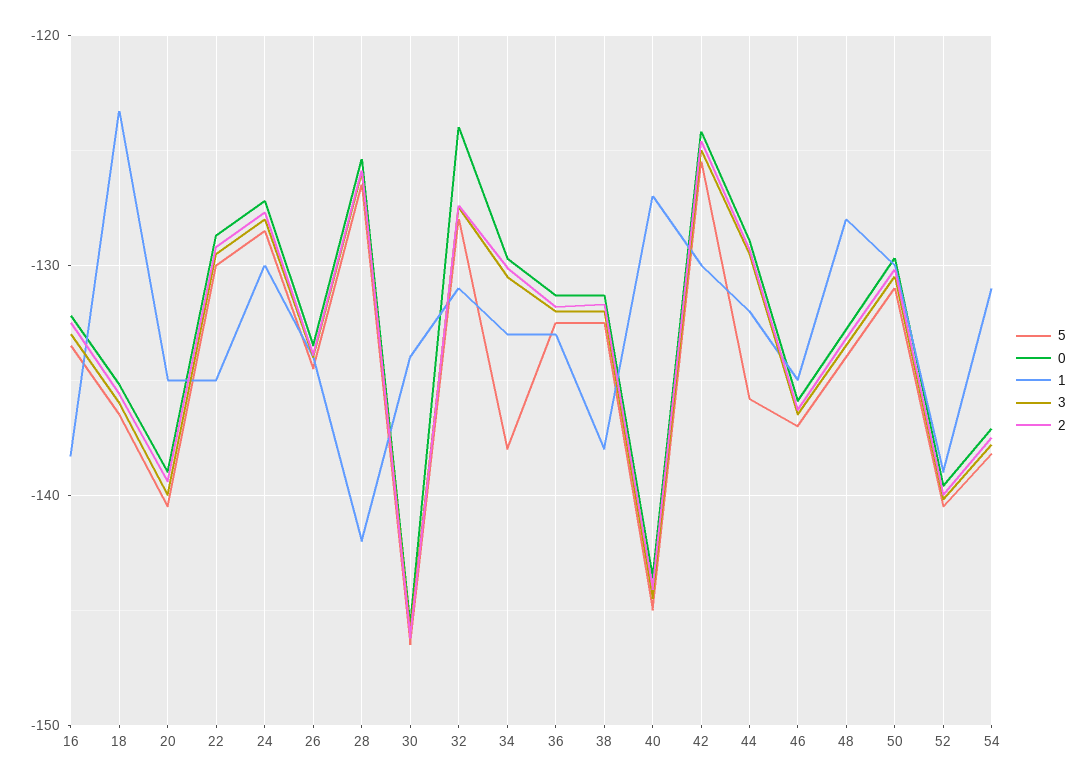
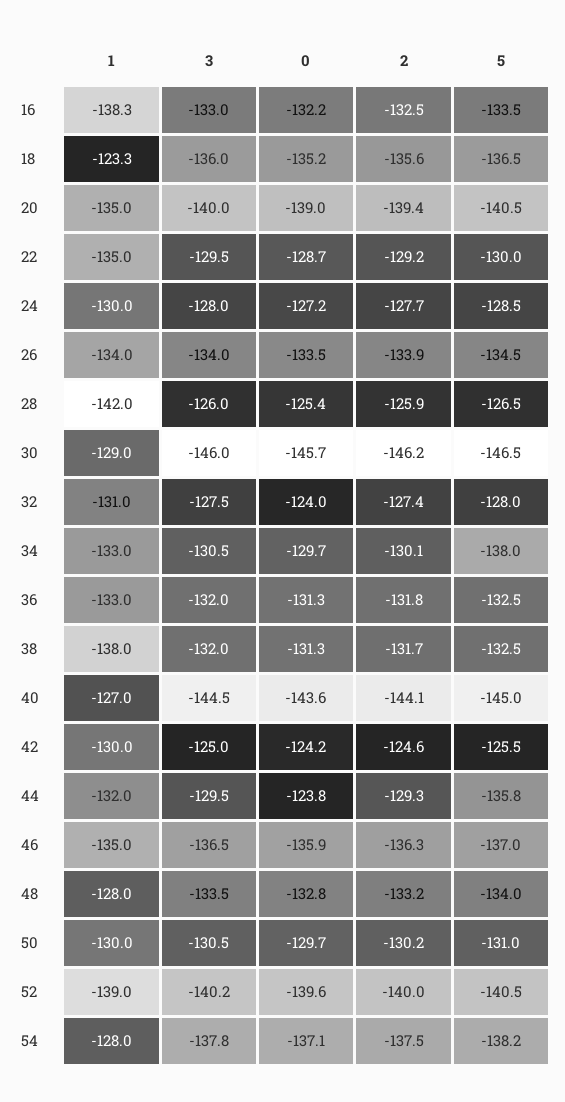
  {
    "5": {
      "16": -133.5,
      "18": -136.5,
      "20": -140.5,
      "22": -130,
      "24": -128.5,
      "26": -134.5,
      "28": -126.5,
      "30": -146.5,
      "32": -128,
      "34": -138,
      "36": -132.5,
      "38": -132.5,
      "40": -145,
      "42": -125.5,
      "44": -135.8,
      "46": -137,
      "48": -134,
      "50": -131,
      "52": -140.5,
      "54": -138.2
    },
    "0": {
      "16": -132.2,
      "18": -135.2,
      "20": -139,
      "22": -128.7,
      "24": -127.2,
      "26": -133.5,
      "28": -125.4,
      "30": -145.7,
      "32": -124,
      "34": -129.7,
      "36": -131.3,
      "38": -131.3,
      "40": -143.6,
      "42": -124.2,
-     "44": -129,
+     "44": -123.8,
      "46": -135.9,
      "48": -132.8,
      "50": -129.7,
      "52": -139.6,
      "54": -137.1
    },
    "1": {
      "16": -138.3,
      "18": -123.3,
      "20": -135,
      "22": -135,
      "24": -130,
      "26": -134,
      "28": -142,
-     "30": -134,
+     "30": -129,
      "32": -131,
      "34": -133,
      "36": -133,
      "38": -138,
      "40": -127,
      "42": -130,
      "44": -132,
      "46": -135,
      "48": -128,
      "50": -130,
      "52": -139,
-     "54": -131
+     "54": -128
    },
    "3": {
      "16": -133,
      "18": -136,
      "20": -140,
      "22": -129.5,
      "24": -128,
      "26": -134,
      "28": -126,
      "30": -146,
      "32": -127.5,
      "34": -130.5,
      "36": -132,
      "38": -132,
      "40": -144.5,
      "42": -125,
      "44": -129.5,
      "46": -136.5,
      "48": -133.5,
      "50": -130.5,
      "52": -140.2,
      "54": -137.8
    },
    "2": {
      "16": -132.5,
      "18": -135.6,
      "20": -139.4,
      "22": -129.2,
      "24": -127.7,
      "26": -133.9,
      "28": -125.9,
      "30": -146.2,
      "32": -127.4,
      "34": -130.1,
      "36": -131.8,
      "38": -131.7,
      "40": -144.1,
      "42": -124.6,
      "44": -129.3,
      "46": -136.3,
      "48": -133.2,
      "50": -130.2,
      "52": -140,
      "54": -137.5
    }
  }

